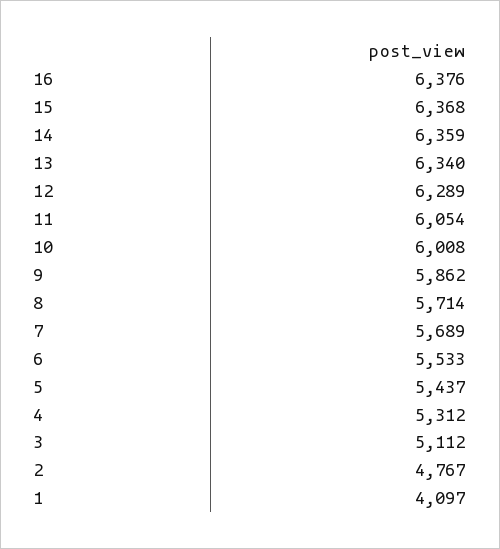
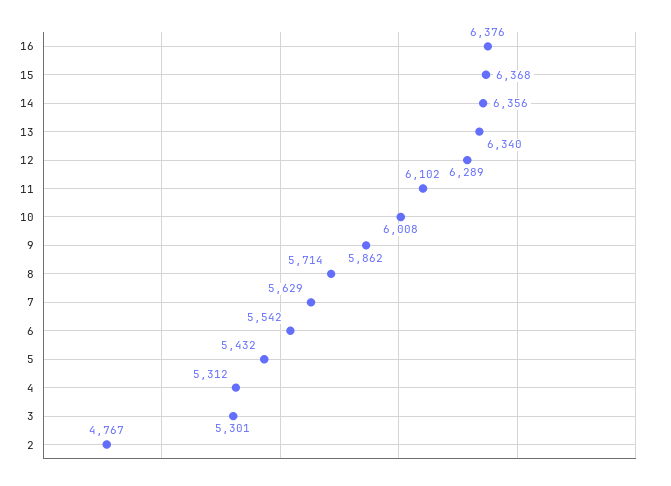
  {
    "16": 6376,
    "15": 6368,
-   "14": 6359,
+   "14": 6356,
    "13": 6340,
    "12": 6289,
-   "11": 6054,
+   "11": 6102,
    "10": 6008,
    "9": 5862,
    "8": 5714,
-   "7": 5689,
+   "7": 5629,
-   "6": 5533,
+   "6": 5542,
-   "5": 5437,
+   "5": 5432,
    "4": 5312,
-   "3": 5112,
+   "3": 5301,
-   "2": 4767,
+   "2": 4767
-   "1": 4097
  }

